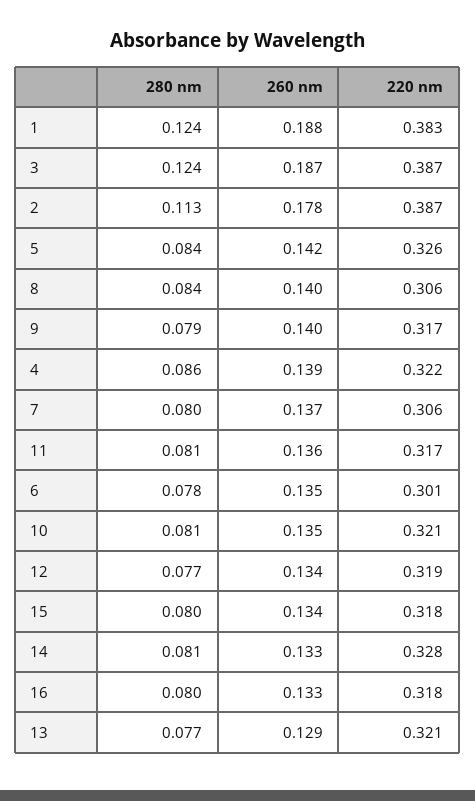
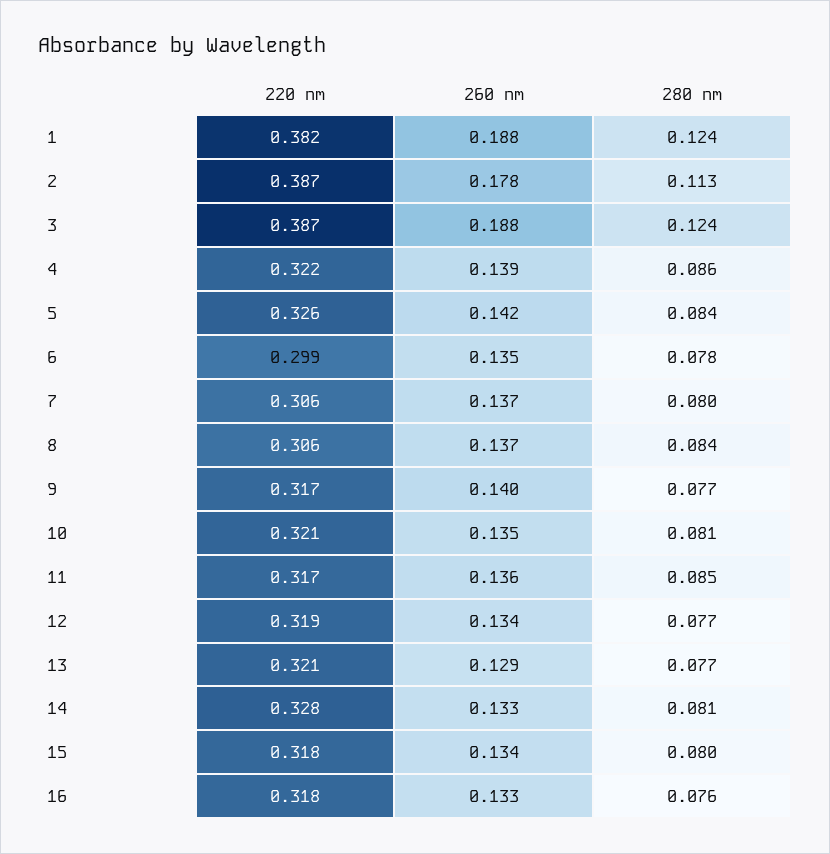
  {
    "280 nm": {
      "1": 0.124,
      "3": 0.124,
      "2": 0.113,
      "5": 0.084,
      "8": 0.084,
-     "9": 0.079,
+     "9": 0.077,
      "4": 0.086,
      "7": 0.08,
-     "11": 0.081,
+     "11": 0.085,
      "6": 0.078,
      "10": 0.081,
      "12": 0.077,
      "15": 0.08,
      "14": 0.081,
-     "16": 0.08,
+     "16": 0.076,
      "13": 0.077
    },
    "260 nm": {
      "1": 0.188,
-     "3": 0.187,
+     "3": 0.188,
      "2": 0.178,
      "5": 0.142,
-     "8": 0.14,
+     "8": 0.137,
      "9": 0.14,
      "4": 0.139,
      "7": 0.137,
      "11": 0.136,
      "6": 0.135,
      "10": 0.135,
      "12": 0.134,
      "15": 0.134,
      "14": 0.133,
      "16": 0.133,
      "13": 0.129
    },
    "220 nm": {
-     "1": 0.383,
+     "1": 0.382,
      "3": 0.387,
      "2": 0.387,
      "5": 0.326,
      "8": 0.306,
      "9": 0.317,
      "4": 0.322,
      "7": 0.306,
      "11": 0.317,
-     "6": 0.301,
+     "6": 0.299,
      "10": 0.321,
      "12": 0.319,
      "15": 0.318,
      "14": 0.328,
      "16": 0.318,
      "13": 0.321
    }
  }

